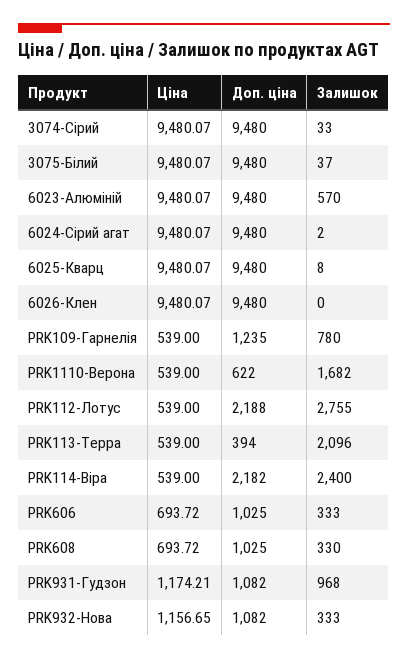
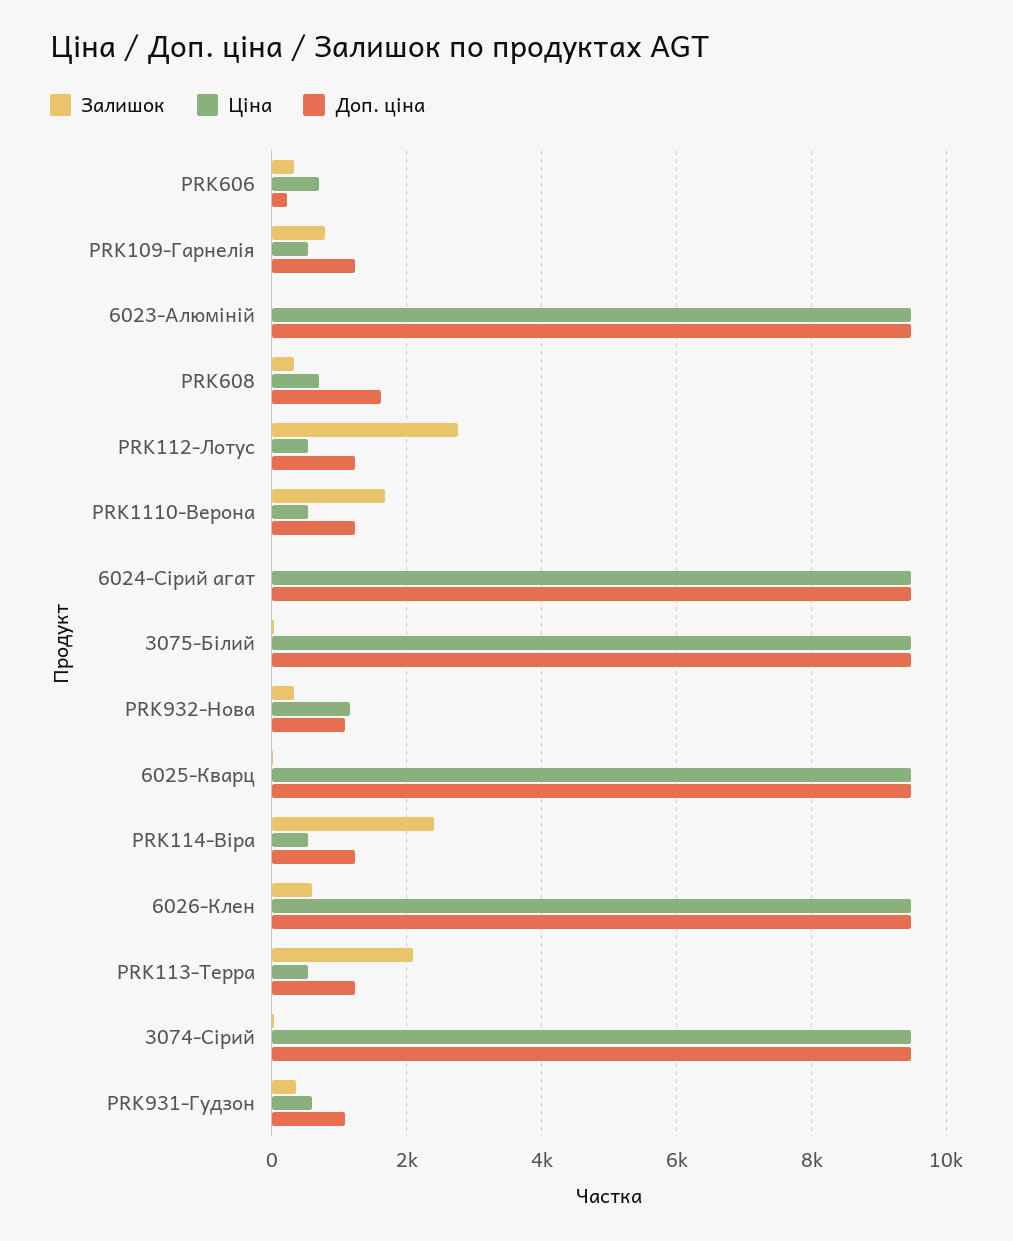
  {
    "Ціна": {
      "3074-Сірий": 9480.07,
      "3075-Білий": 9480.07,
      "6023-Алюміній": 9480.07,
      "6024-Сірий агат": 9480.07,
      "6025-Кварц": 9480.07,
      "6026-Клен": 9480.07,
      "PRK109-Гарнелія": 539,
      "PRK1110-Верона": 539,
      "PRK112-Лотус": 539,
      "PRK113-Терра": 539,
      "PRK114-Віра": 539,
      "PRK606": 693.72,
      "PRK608": 693.72,
-     "PRK931-Гудзон": 1174.21,
+     "PRK931-Гудзон": 600,
      "PRK932-Нова": 1156.65
    },
    "Доп. ціна": {
      "3074-Сірий": 9480,
      "3075-Білий": 9480,
      "6023-Алюміній": 9480,
      "6024-Сірий агат": 9480,
      "6025-Кварц": 9480,
      "6026-Клен": 9480,
      "PRK109-Гарнелія": 1235,
-     "PRK1110-Верона": 622,
+     "PRK1110-Верона": 1200,
-     "PRK112-Лотус": 2188,
+     "PRK112-Лотус": 1200,
-     "PRK113-Терра": 394,
+     "PRK113-Терра": 1200,
-     "PRK114-Віра": 2182,
+     "PRK114-Віра": 1200,
-     "PRK606": 1025,
+     "PRK606": 200,
-     "PRK608": 1025,
+     "PRK608": 1600,
      "PRK931-Гудзон": 1082,
      "PRK932-Нова": 1082
    },
    "Залишок": {
      "3074-Сірий": 33,
      "3075-Білий": 37,
-     "6023-Алюміній": 570,
+     "6023-Алюміній": 0,
      "6024-Сірий агат": 2,
      "6025-Кварц": 8,
-     "6026-Клен": 0,
+     "6026-Клен": 600,
      "PRK109-Гарнелія": 780,
      "PRK1110-Верона": 1682,
      "PRK112-Лотус": 2755,
      "PRK113-Терра": 2096,
      "PRK114-Віра": 2400,
      "PRK606": 333,
      "PRK608": 330,
-     "PRK931-Гудзон": 968,
+     "PRK931-Гудзон": 400,
      "PRK932-Нова": 333
    }
  }

